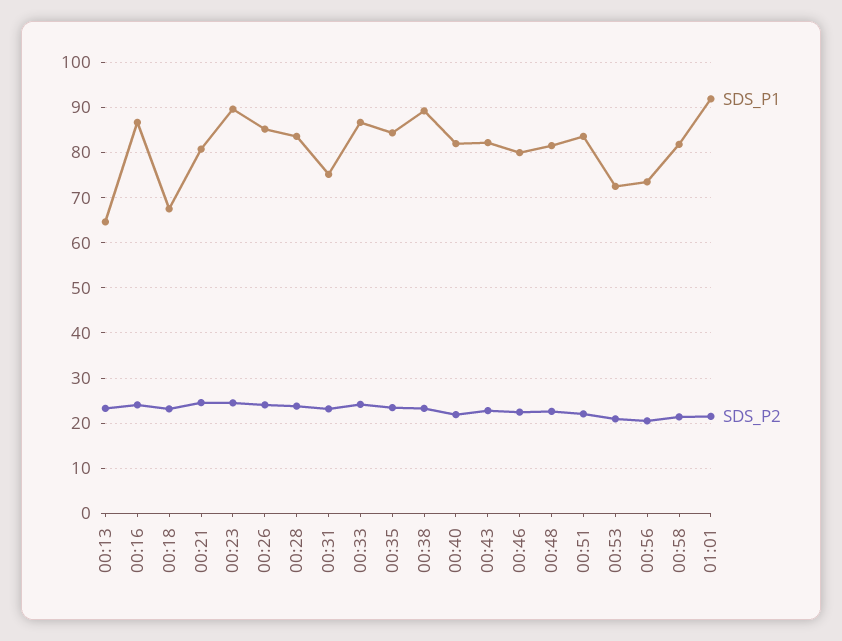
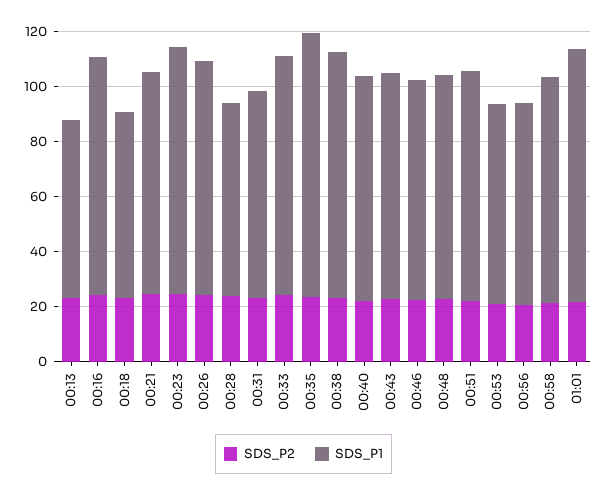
  {
    "SDS_P1": {
      "00:13": 64,
      "00:16": 86,
      "00:18": 68,
      "00:21": 80,
      "00:23": 90,
      "00:26": 86,
-     "00:28": 84,
+     "00:28": 70,
      "00:31": 76,
      "00:33": 86,
-     "00:35": 84,
+     "00:35": 95,
      "00:38": 90,
      "00:40": 82,
      "00:43": 82,
      "00:46": 80,
      "00:48": 82,
      "00:51": 84,
      "00:53": 72,
      "00:56": 74,
      "00:58": 82,
      "01:01": 92
    },
    "SDS_P2": {
      "00:13": 24,
      "00:16": 24,
      "00:18": 24,
      "00:21": 24,
      "00:23": 24,
      "00:26": 24,
      "00:28": 24,
      "00:31": 24,
      "00:33": 24,
      "00:35": 24,
      "00:38": 24,
      "00:40": 22,
      "00:43": 22,
      "00:46": 22,
      "00:48": 22,
      "00:51": 22,
      "00:53": 20,
      "00:56": 20,
      "00:58": 22,
      "01:01": 22
    }
  }

